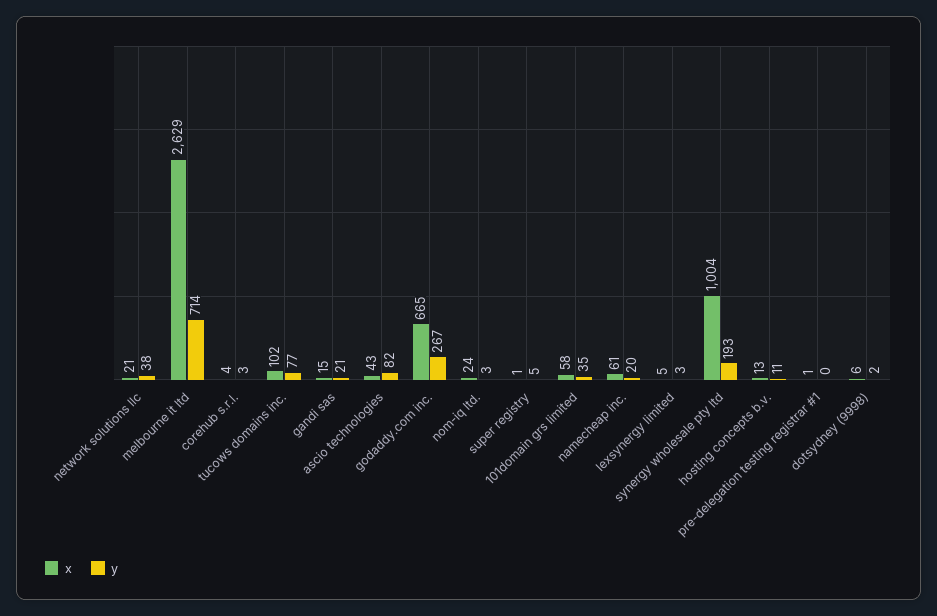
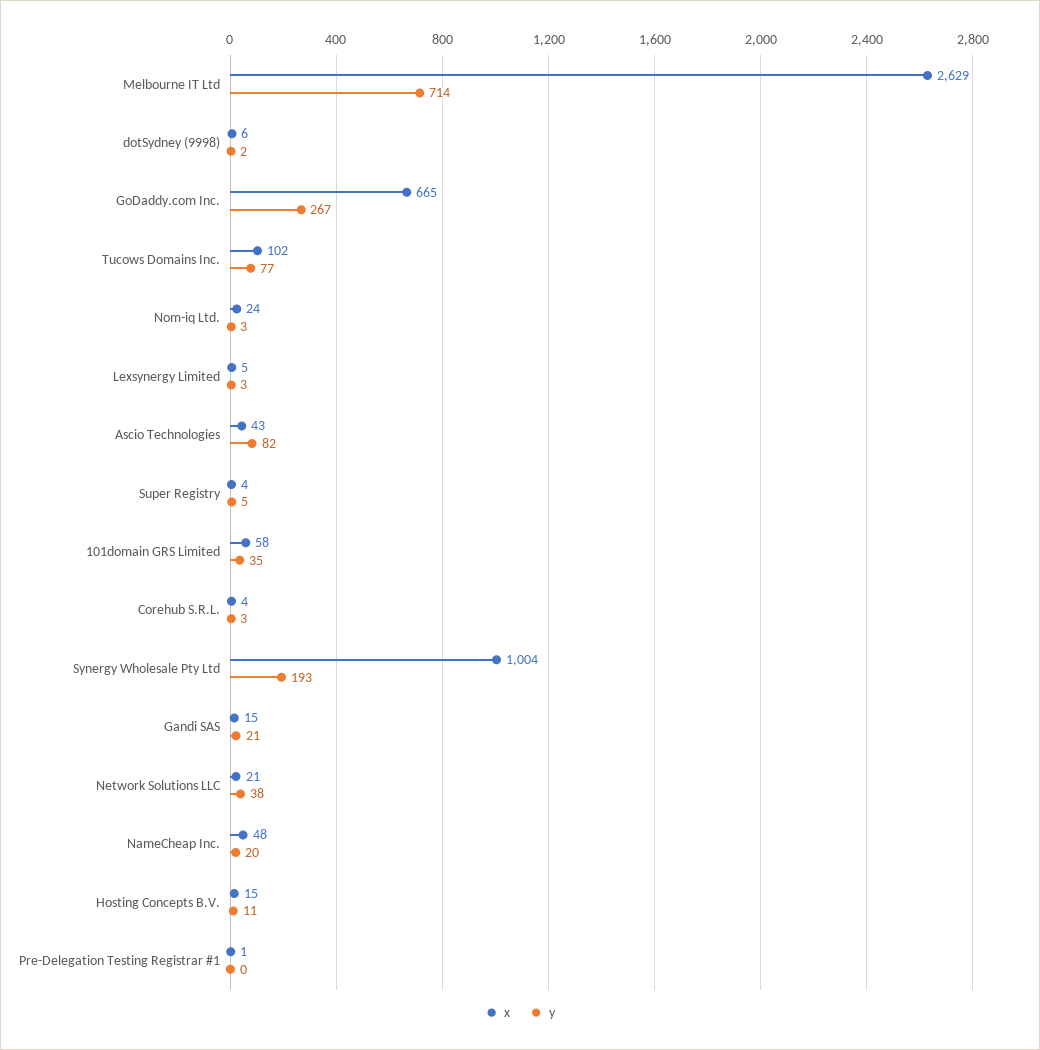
  {
    "x": {
      "network solutions llc": 21,
      "melbourne it ltd": 2629,
      "corehub s.r.l.": 4,
      "tucows domains inc.": 102,
      "gandi sas": 15,
      "ascio technologies": 43,
      "godaddy.com inc.": 665,
      "nom-iq ltd.": 24,
-     "super registry": 1,
+     "super registry": 4,
      "101domain grs limited": 58,
-     "namecheap inc.": 61,
+     "namecheap inc.": 48,
      "lexsynergy limited": 5,
      "synergy wholesale pty ltd": 1004,
-     "hosting concepts b.v.": 13,
+     "hosting concepts b.v.": 15,
      "pre-delegation testing registrar #1": 1,
      "dotsydney (9998)": 6
    },
    "y": {
      "network solutions llc": 38,
      "melbourne it ltd": 714,
      "corehub s.r.l.": 3,
      "tucows domains inc.": 77,
      "gandi sas": 21,
      "ascio technologies": 82,
      "godaddy.com inc.": 267,
      "nom-iq ltd.": 3,
      "super registry": 5,
      "101domain grs limited": 35,
      "namecheap inc.": 20,
      "lexsynergy limited": 3,
      "synergy wholesale pty ltd": 193,
      "hosting concepts b.v.": 11,
      "pre-delegation testing registrar #1": 0,
      "dotsydney (9998)": 2
    }
  }

